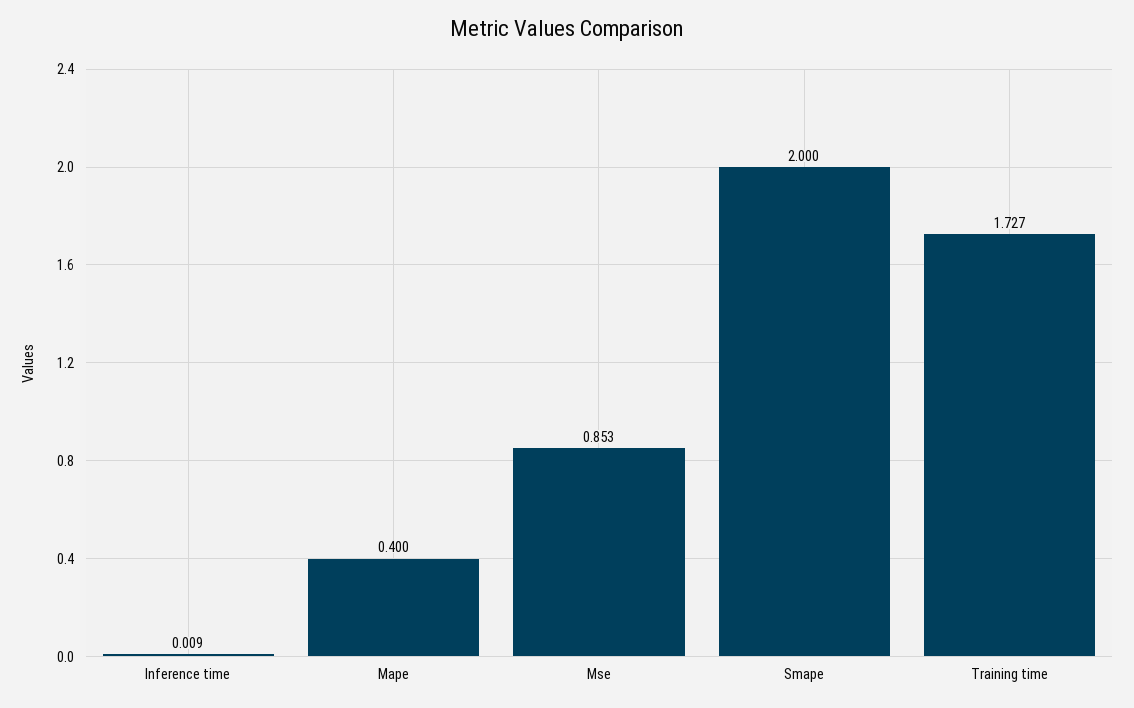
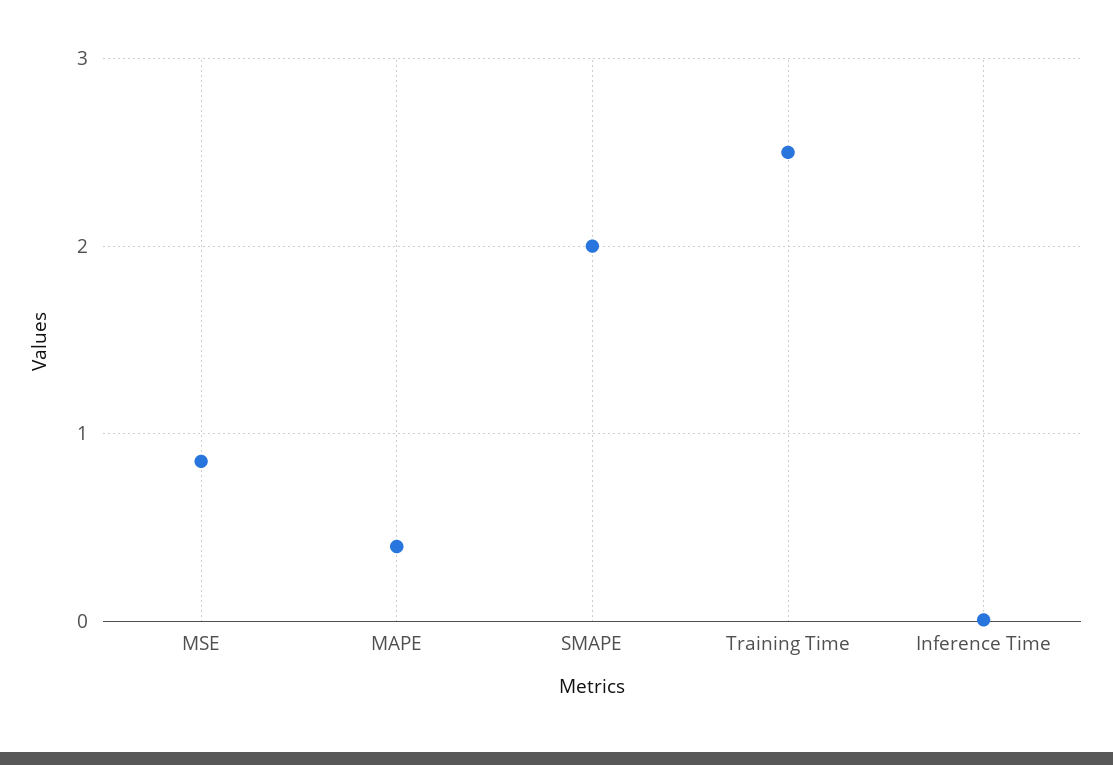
  {
    "Inference time": 0.009,
    "Mape": 0.4,
    "Mse": 0.853,
    "Smape": 2,
-   "Training time": 1.727
+   "Training time": 2.5
  }

